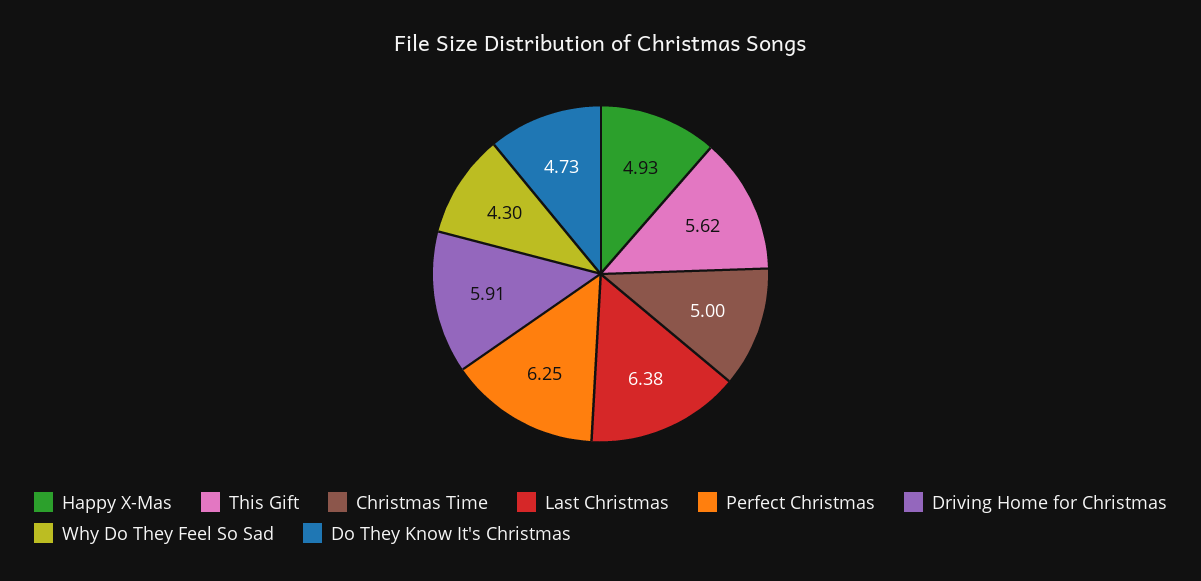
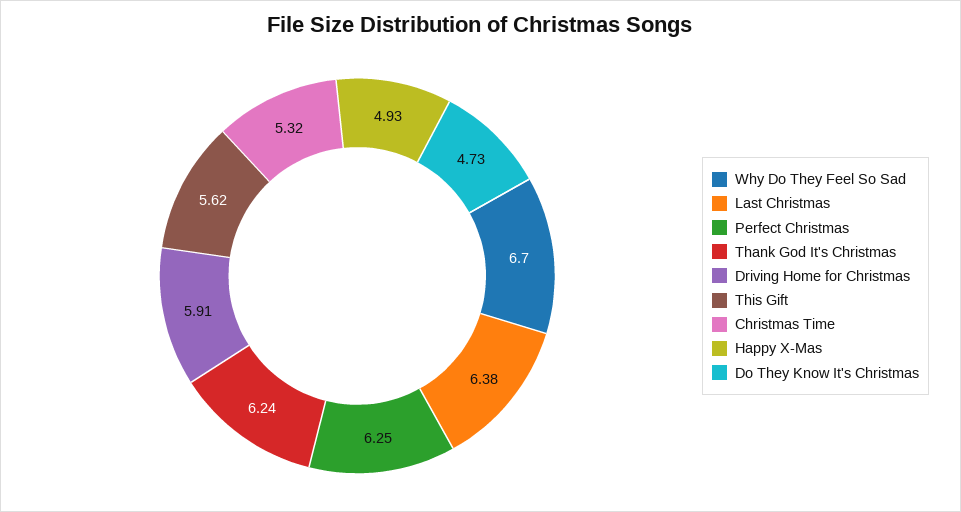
  {
    "Happy X-Mas": 4.93,
    "This Gift": 5.62,
-   "Christmas Time": 5,
+   "Christmas Time": 5.32,
    "Last Christmas": 6.38,
    "Perfect Christmas": 6.25,
    "Driving Home for Christmas": 5.91,
-   "Why Do They Feel So Sad": 4.3,
+   "Why Do They Feel So Sad": 6.7,
-   "Do They Know It's Christmas": 4.73
+   "Do They Know It's Christmas": 4.73,
+   "Thank God It's Christmas": 6.24
  }

